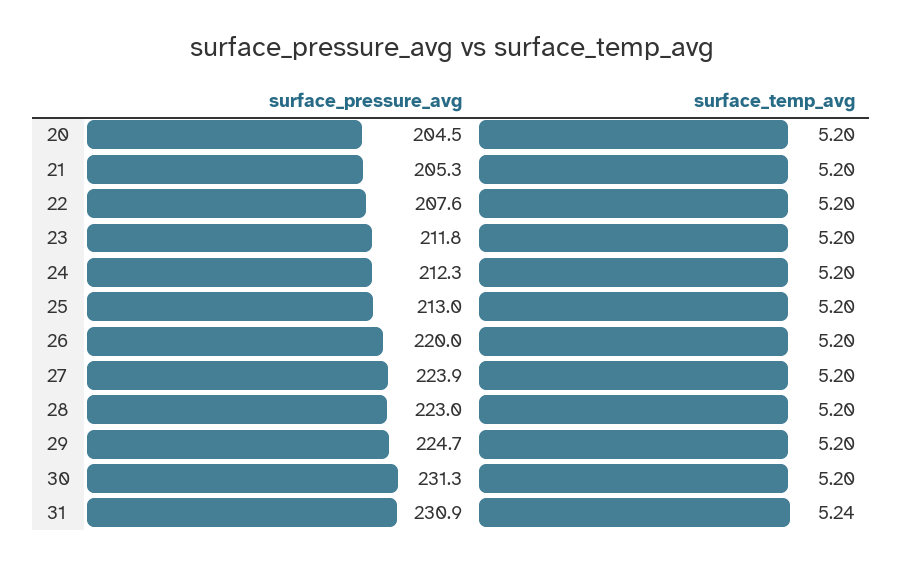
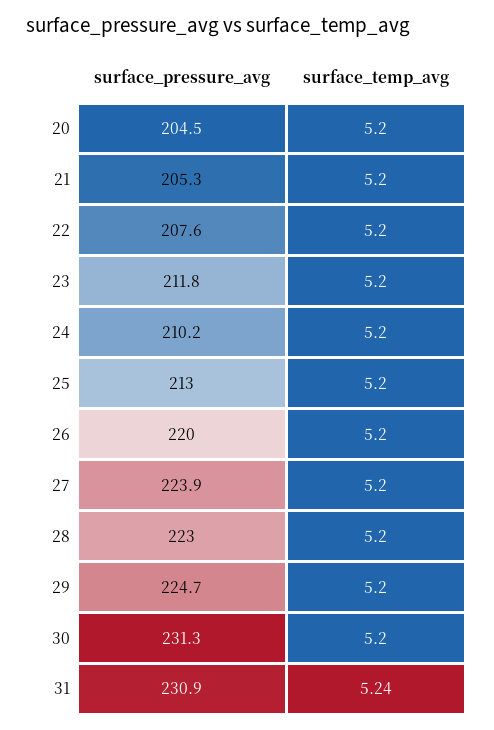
  {
    "surface_pressure_avg": {
      "20": 204.5,
      "21": 205.3,
      "22": 207.6,
      "23": 211.8,
-     "24": 212.3,
+     "24": 210.2,
      "25": 213,
      "26": 220,
      "27": 223.9,
      "28": 223,
      "29": 224.7,
      "30": 231.3,
      "31": 230.9
    },
    "surface_temp_avg": {
      "20": 5.2,
      "21": 5.2,
      "22": 5.2,
      "23": 5.2,
      "24": 5.2,
      "25": 5.2,
      "26": 5.2,
      "27": 5.2,
      "28": 5.2,
      "29": 5.2,
      "30": 5.2,
      "31": 5.24
    }
  }

